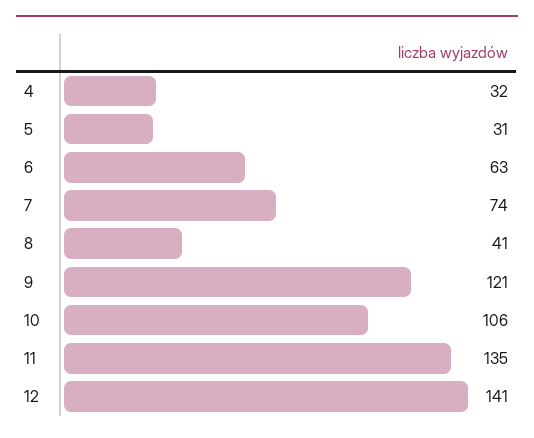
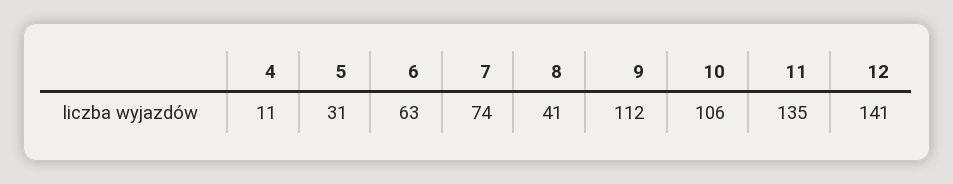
  {
-   "4": 32,
+   "4": 11,
    "5": 31,
    "6": 63,
    "7": 74,
    "8": 41,
-   "9": 121,
+   "9": 112,
    "10": 106,
    "11": 135,
    "12": 141
  }

